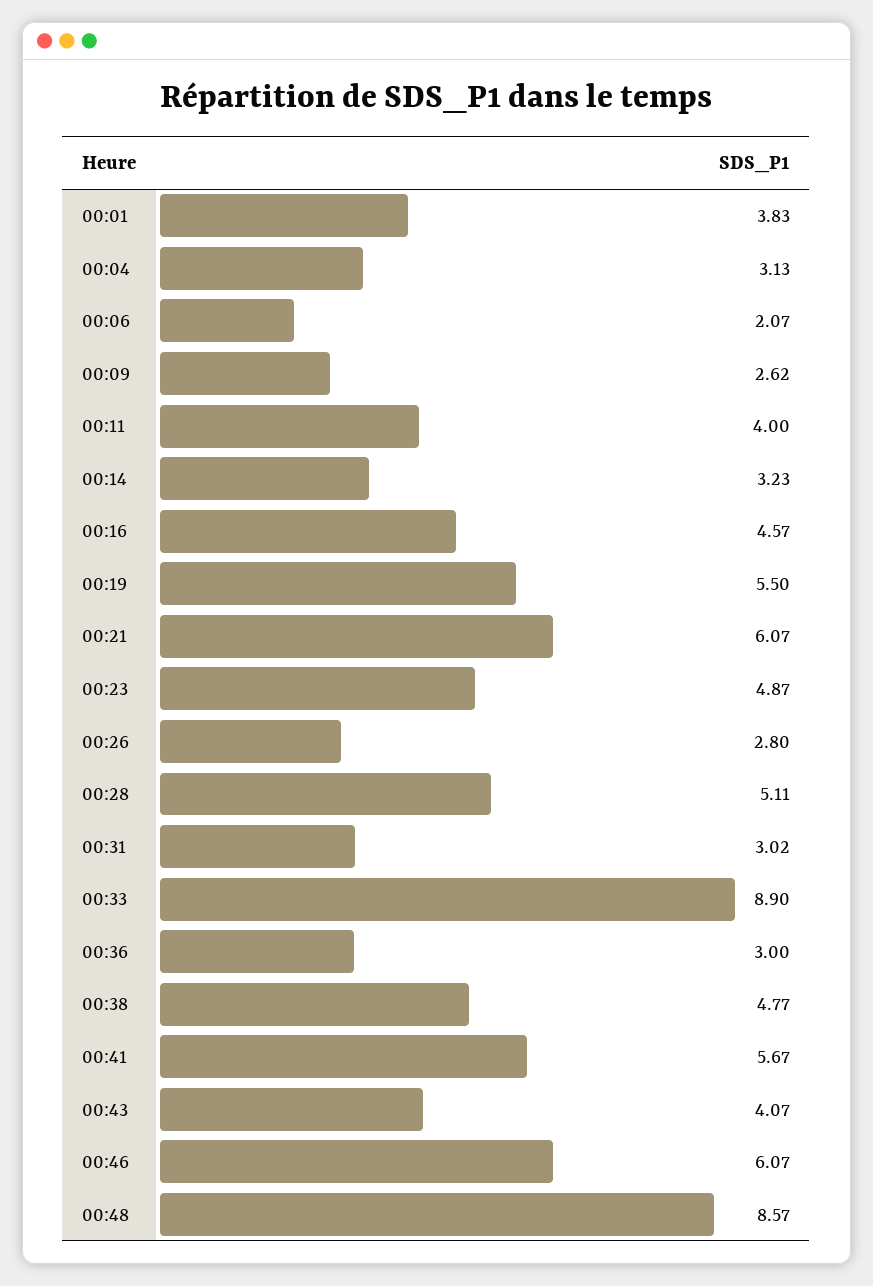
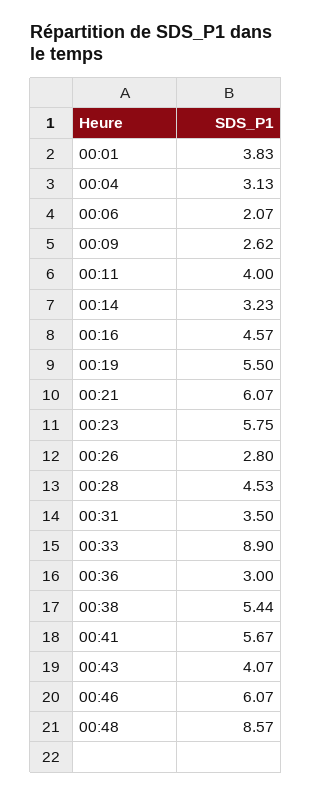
  {
    "00:01": 3.83,
    "00:04": 3.13,
    "00:06": 2.07,
    "00:09": 2.62,
    "00:11": 4,
    "00:14": 3.23,
    "00:16": 4.57,
    "00:19": 5.5,
    "00:21": 6.07,
-   "00:23": 4.87,
+   "00:23": 5.75,
    "00:26": 2.8,
-   "00:28": 5.11,
+   "00:28": 4.53,
-   "00:31": 3.02,
+   "00:31": 3.5,
    "00:33": 8.9,
    "00:36": 3,
-   "00:38": 4.77,
+   "00:38": 5.44,
    "00:41": 5.67,
    "00:43": 4.07,
    "00:46": 6.07,
    "00:48": 8.57
  }

